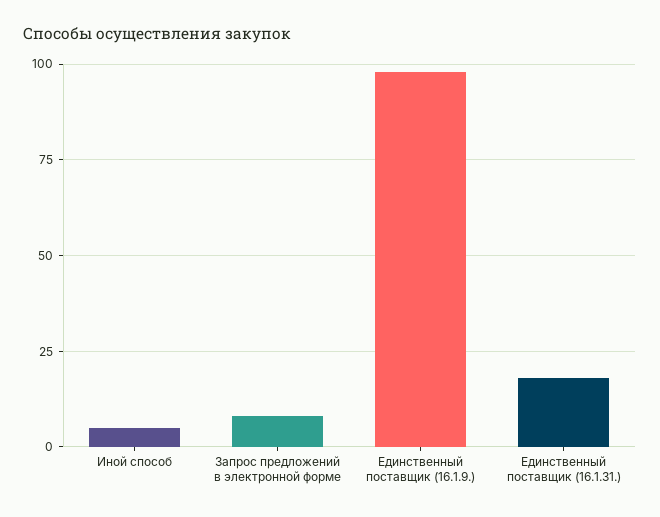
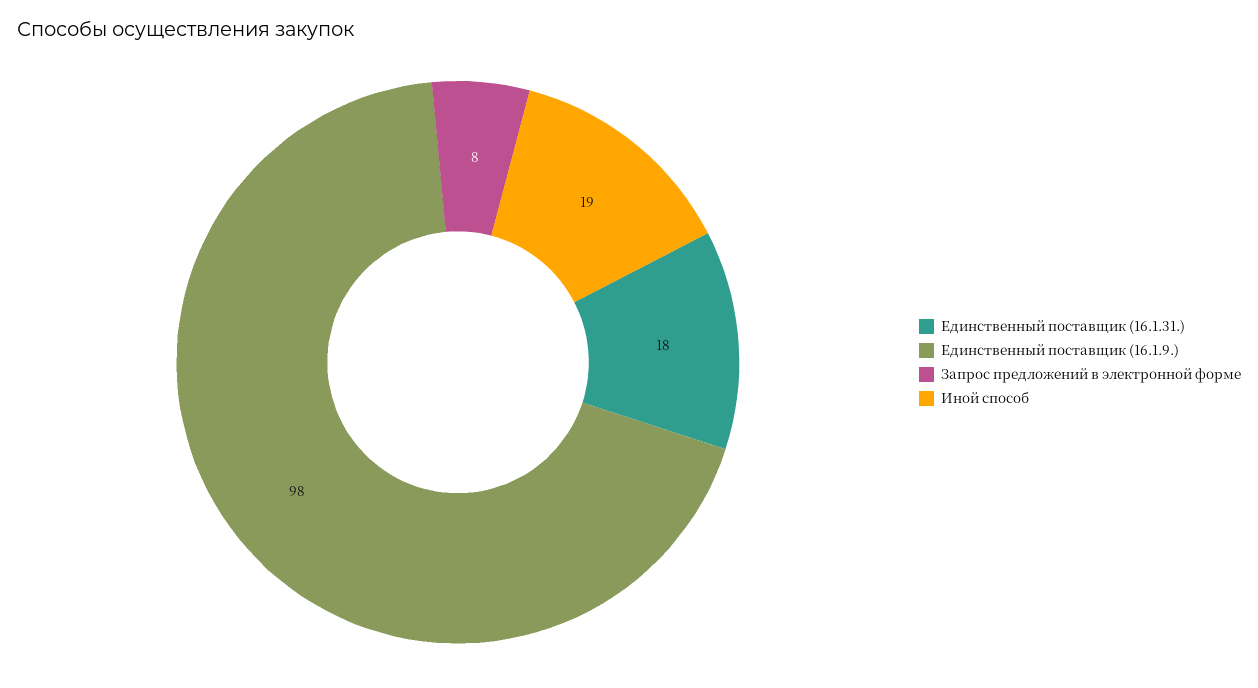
  {
-   "Иной способ": 5,
+   "Иной способ": 19,
    "Запрос предложений в электронной форме": 8,
    "Единственный поставщик (16.1.9.)": 98,
    "Единственный поставщик (16.1.31.)": 18
  }

